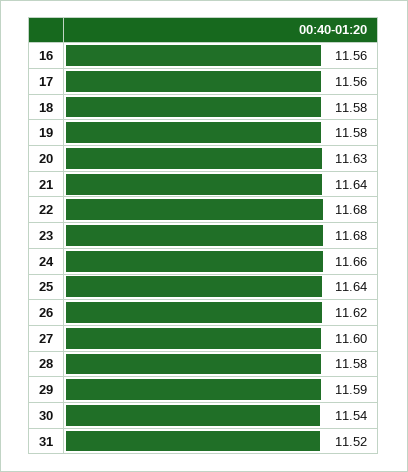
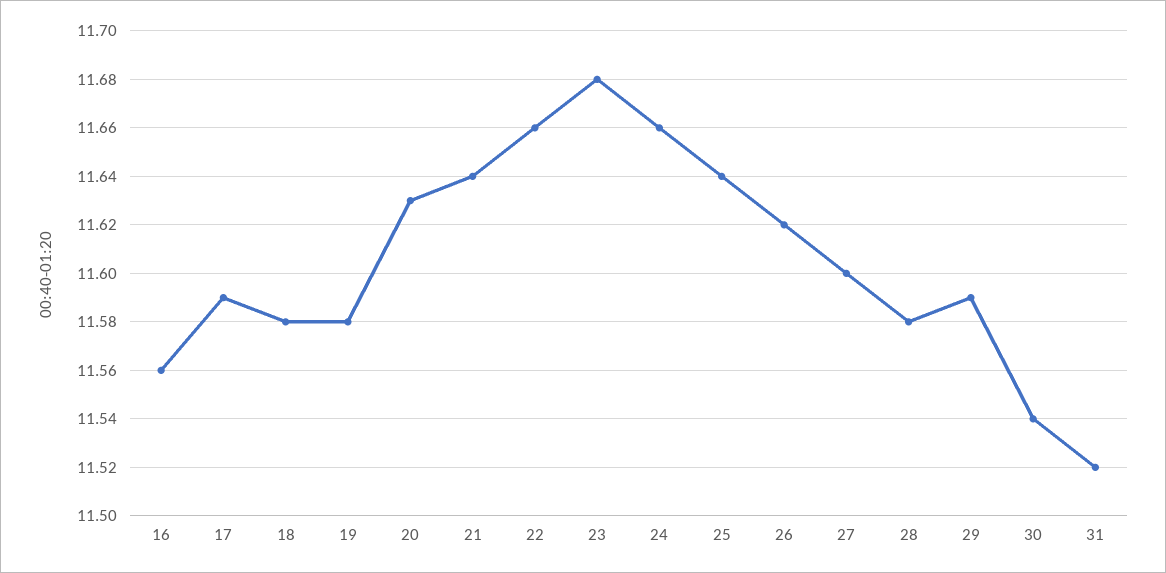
  {
    "16": 11.56,
-   "17": 11.56,
+   "17": 11.59,
    "18": 11.58,
    "19": 11.58,
    "20": 11.63,
    "21": 11.64,
-   "22": 11.68,
+   "22": 11.66,
    "23": 11.68,
    "24": 11.66,
    "25": 11.64,
    "26": 11.62,
    "27": 11.6,
    "28": 11.58,
    "29": 11.59,
    "30": 11.54,
    "31": 11.52
  }

